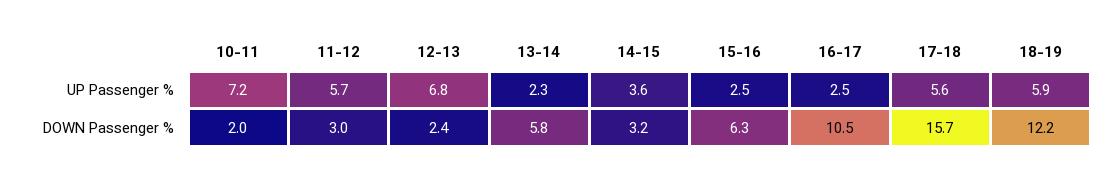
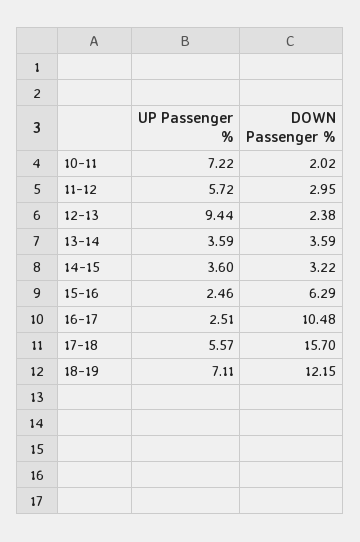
  {
    "10-11": {
      "UP Passenger %": 7.22,
      "DOWN Passenger %": 2.02
    },
    "11-12": {
      "UP Passenger %": 5.72,
      "DOWN Passenger %": 2.95
    },
    "12-13": {
-     "UP Passenger %": 6.8,
+     "UP Passenger %": 9.44,
      "DOWN Passenger %": 2.38
    },
    "13-14": {
-     "UP Passenger %": 2.3,
+     "UP Passenger %": 3.59,
-     "DOWN Passenger %": 5.8
+     "DOWN Passenger %": 3.59
    },
    "14-15": {
      "UP Passenger %": 3.6,
      "DOWN Passenger %": 3.22
    },
    "15-16": {
      "UP Passenger %": 2.46,
      "DOWN Passenger %": 6.29
    },
    "16-17": {
      "UP Passenger %": 2.51,
      "DOWN Passenger %": 10.48
    },
    "17-18": {
      "UP Passenger %": 5.57,
      "DOWN Passenger %": 15.7
    },
    "18-19": {
-     "UP Passenger %": 5.9,
+     "UP Passenger %": 7.11,
      "DOWN Passenger %": 12.15
    }
  }

